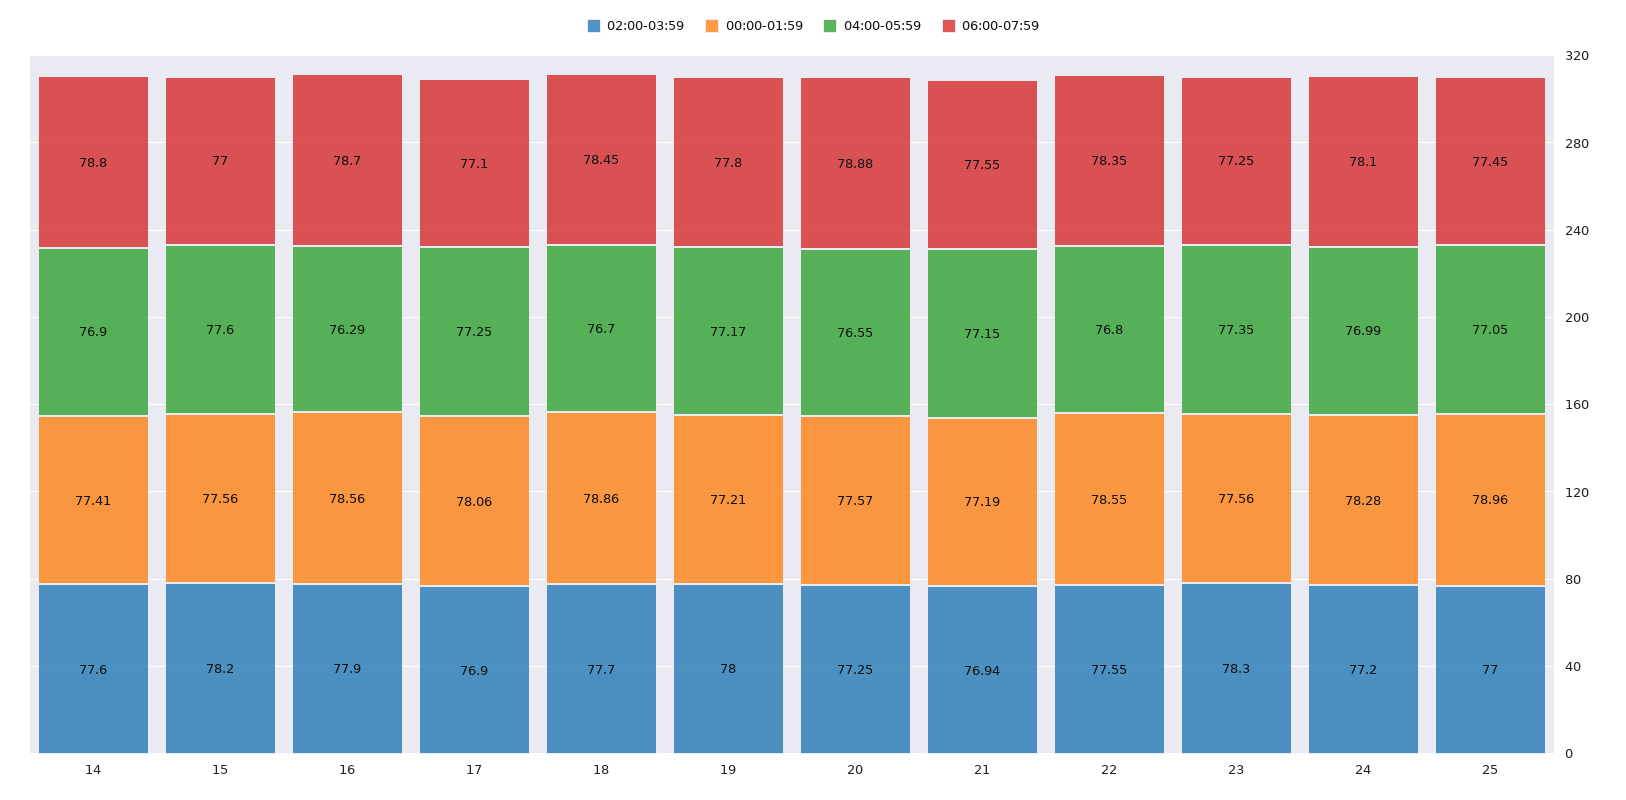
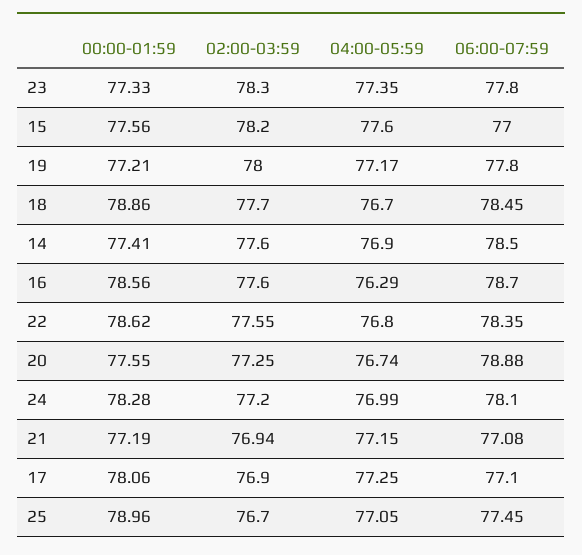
  {
    "02:00-03:59": {
      "14": 77.6,
      "15": 78.2,
-     "16": 77.9,
+     "16": 77.6,
      "17": 76.9,
      "18": 77.7,
      "19": 78,
      "20": 77.25,
      "21": 76.94,
      "22": 77.55,
      "23": 78.3,
      "24": 77.2,
-     "25": 77
+     "25": 76.7
    },
    "00:00-01:59": {
      "14": 77.41,
      "15": 77.56,
      "16": 78.56,
      "17": 78.06,
      "18": 78.86,
      "19": 77.21,
-     "20": 77.57,
+     "20": 77.55,
      "21": 77.19,
-     "22": 78.55,
+     "22": 78.62,
-     "23": 77.56,
+     "23": 77.33,
      "24": 78.28,
      "25": 78.96
    },
    "04:00-05:59": {
      "14": 76.9,
      "15": 77.6,
      "16": 76.29,
      "17": 77.25,
      "18": 76.7,
      "19": 77.17,
-     "20": 76.55,
+     "20": 76.74,
      "21": 77.15,
      "22": 76.8,
      "23": 77.35,
      "24": 76.99,
      "25": 77.05
    },
    "06:00-07:59": {
-     "14": 78.8,
+     "14": 78.5,
      "15": 77,
      "16": 78.7,
      "17": 77.1,
      "18": 78.45,
      "19": 77.8,
      "20": 78.88,
-     "21": 77.55,
+     "21": 77.08,
      "22": 78.35,
-     "23": 77.25,
+     "23": 77.8,
      "24": 78.1,
      "25": 77.45
    }
  }

